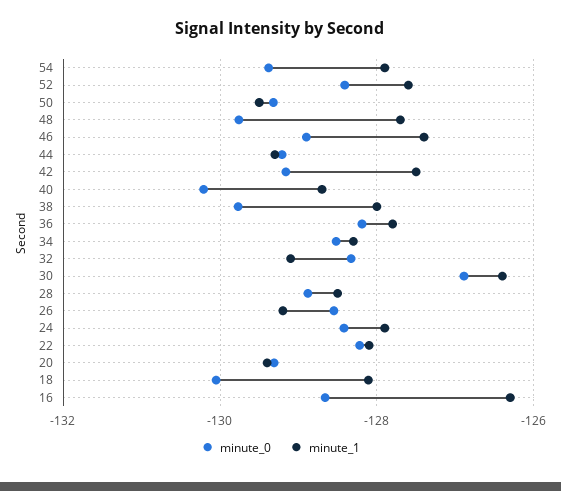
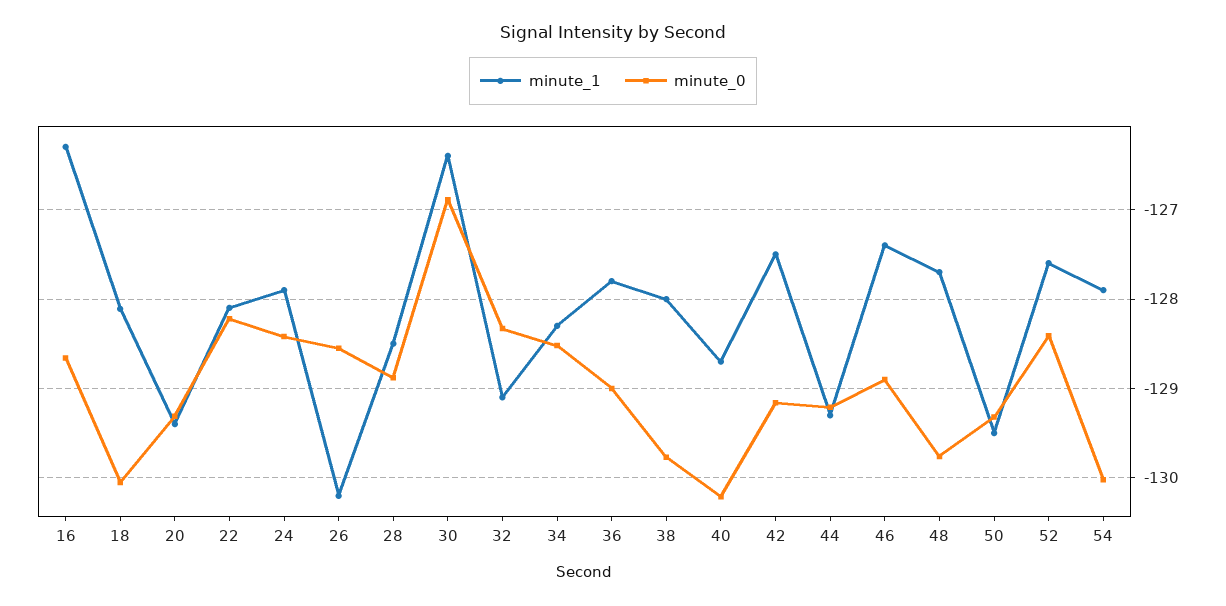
  {
    "minute_0": {
-     "54": -129.4,
+     "54": -130,
      "52": -128.4,
      "50": -129.3,
      "48": -129.8,
      "46": -128.9,
      "44": -129.2,
      "42": -129.2,
      "40": -130.2,
      "38": -129.8,
-     "36": -128.2,
+     "36": -129,
      "34": -128.5,
      "32": -128.3,
      "30": -126.9,
      "28": -128.9,
      "26": -128.6,
      "24": -128.4,
      "22": -128.2,
      "20": -129.3,
      "18": -130.1,
      "16": -128.7
    },
    "minute_1": {
      "54": -127.9,
      "52": -127.6,
      "50": -129.5,
      "48": -127.7,
      "46": -127.4,
      "44": -129.3,
      "42": -127.5,
      "40": -128.7,
      "38": -128,
      "36": -127.8,
      "34": -128.3,
      "32": -129.1,
      "30": -126.4,
      "28": -128.5,
-     "26": -129.2,
+     "26": -130.2,
      "24": -127.9,
      "22": -128.1,
      "20": -129.4,
      "18": -128.1,
      "16": -126.3
    }
  }

